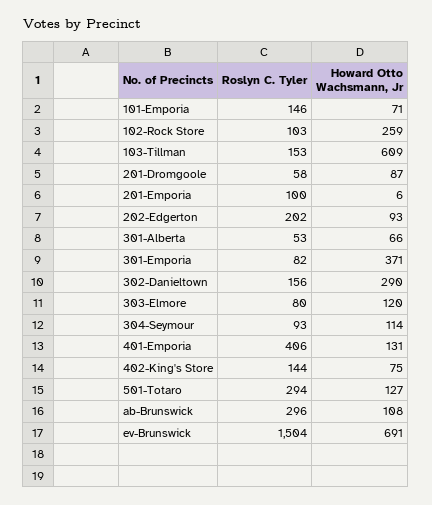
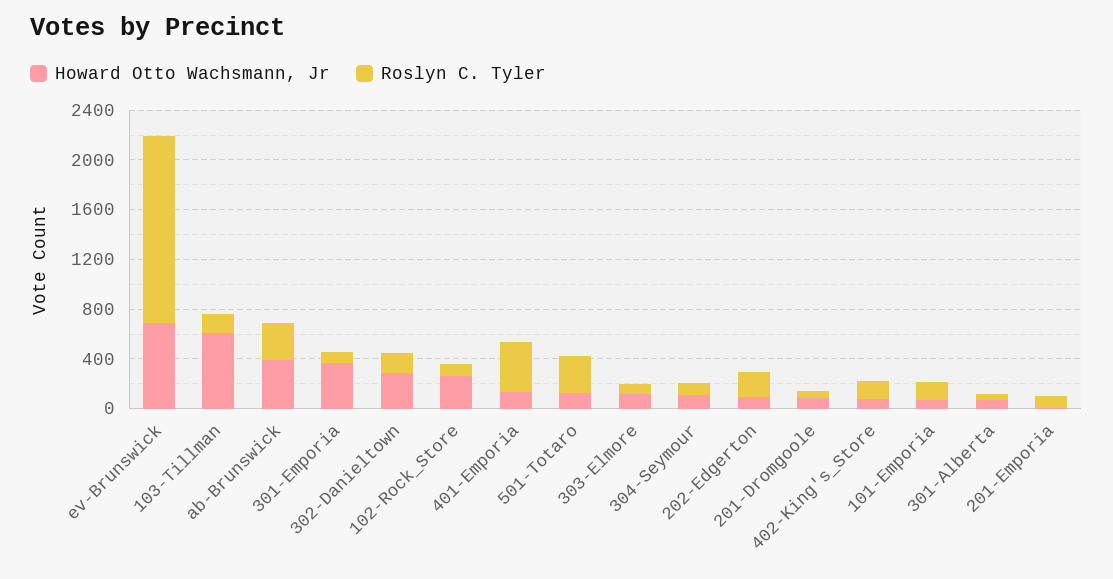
  {
    "Roslyn C. Tyler": {
      "101-Emporia": 146,
      "102-Rock Store": 103,
      "103-Tillman": 153,
      "201-Dromgoole": 58,
      "201-Emporia": 100,
      "202-Edgerton": 202,
      "301-Alberta": 53,
      "301-Emporia": 82,
      "302-Danieltown": 156,
      "303-Elmore": 80,
      "304-Seymour": 93,
      "401-Emporia": 406,
      "402-King's Store": 144,
      "501-Totaro": 294,
      "ab-Brunswick": 296,
      "ev-Brunswick": 1504
    },
    "Howard Otto Wachsmann, Jr": {
      "101-Emporia": 71,
      "102-Rock Store": 259,
      "103-Tillman": 609,
      "201-Dromgoole": 87,
      "201-Emporia": 6,
      "202-Edgerton": 93,
      "301-Alberta": 66,
      "301-Emporia": 371,
      "302-Danieltown": 290,
      "303-Elmore": 120,
      "304-Seymour": 114,
      "401-Emporia": 131,
      "402-King's Store": 75,
      "501-Totaro": 127,
-     "ab-Brunswick": 108,
+     "ab-Brunswick": 400,
      "ev-Brunswick": 691
    }
  }

